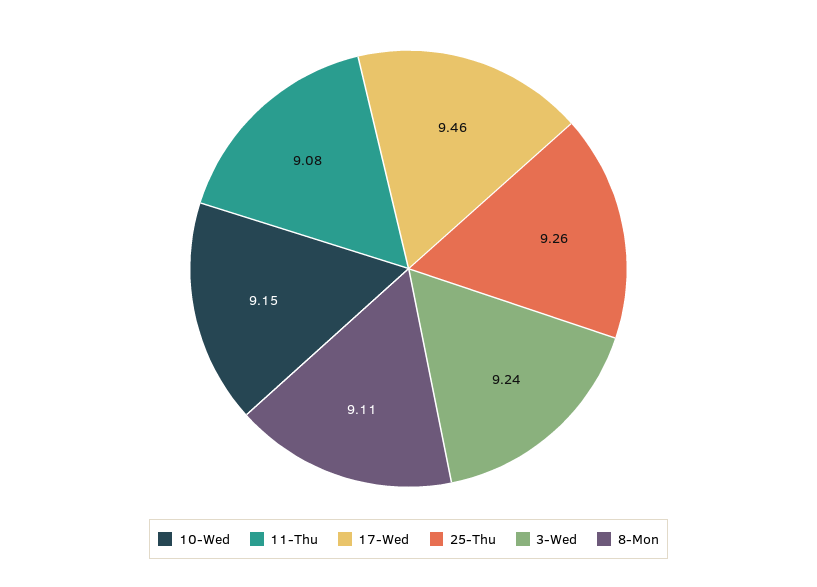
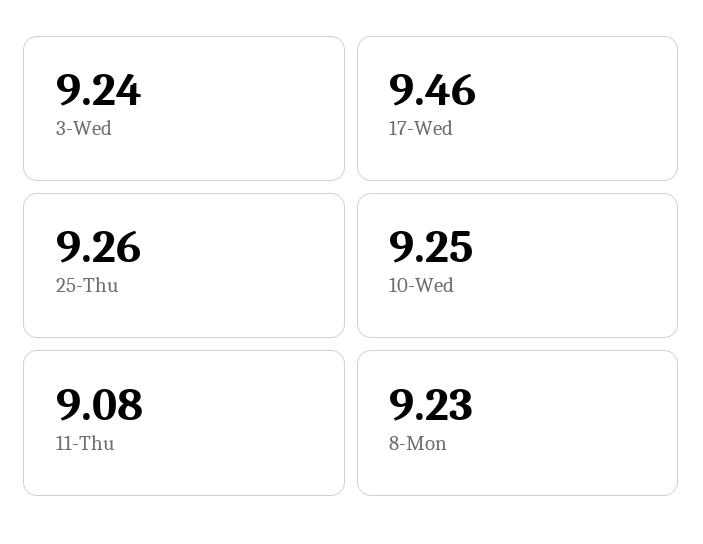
  {
-   "10-Wed": 9.15,
+   "10-Wed": 9.25,
    "11-Thu": 9.08,
    "17-Wed": 9.46,
    "25-Thu": 9.26,
    "3-Wed": 9.24,
-   "8-Mon": 9.11
+   "8-Mon": 9.23
  }

